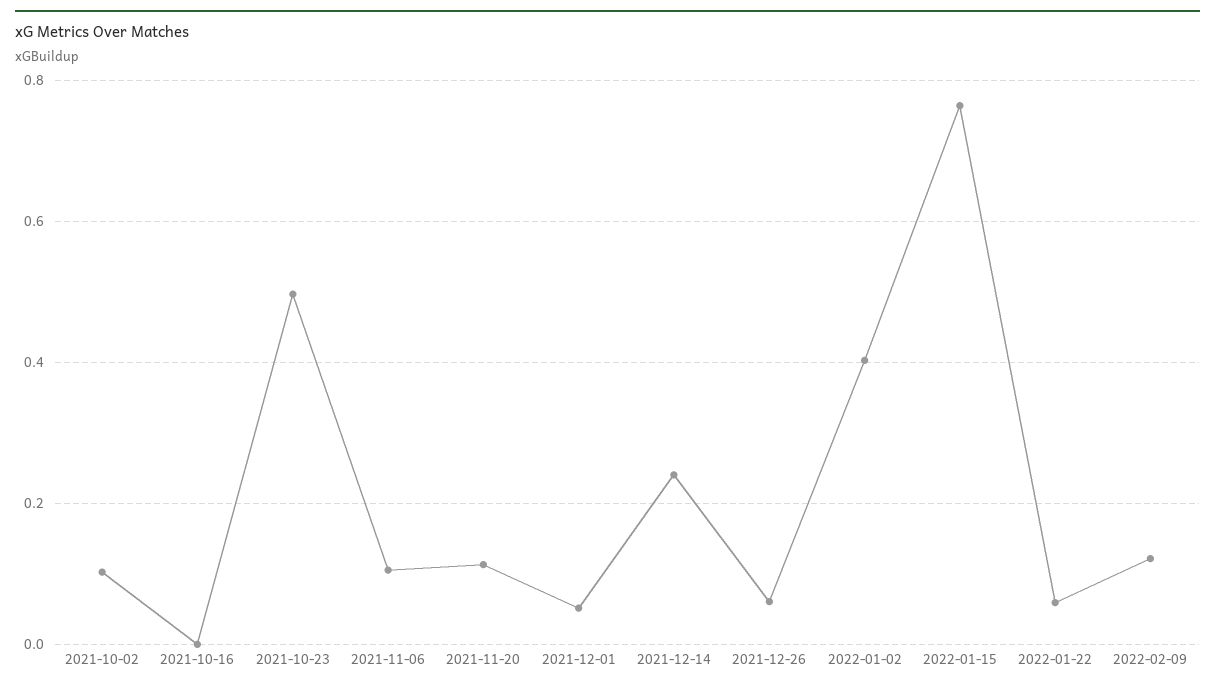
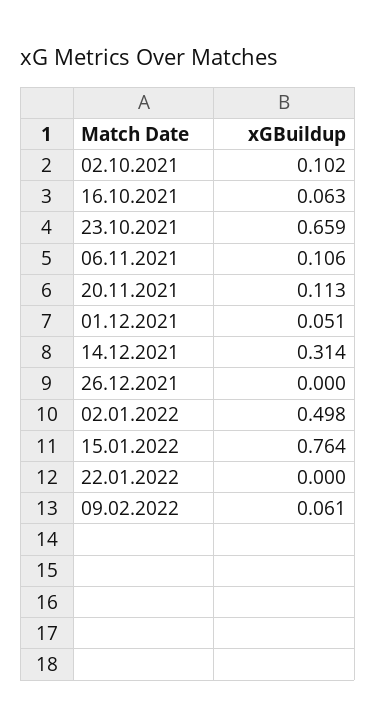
  {
    "2021-10-02": 0.102,
-   "2021-10-16": 0,
+   "2021-10-16": 0.063,
-   "2021-10-23": 0.5,
+   "2021-10-23": 0.659,
    "2021-11-06": 0.106,
    "2021-11-20": 0.113,
    "2021-12-01": 0.051,
-   "2021-12-14": 0.24,
+   "2021-12-14": 0.314,
-   "2021-12-26": 0.06,
+   "2021-12-26": 0,
-   "2022-01-02": 0.4,
+   "2022-01-02": 0.498,
    "2022-01-15": 0.764,
-   "2022-01-22": 0.06,
+   "2022-01-22": 0,
-   "2022-02-09": 0.12
+   "2022-02-09": 0.061
  }

